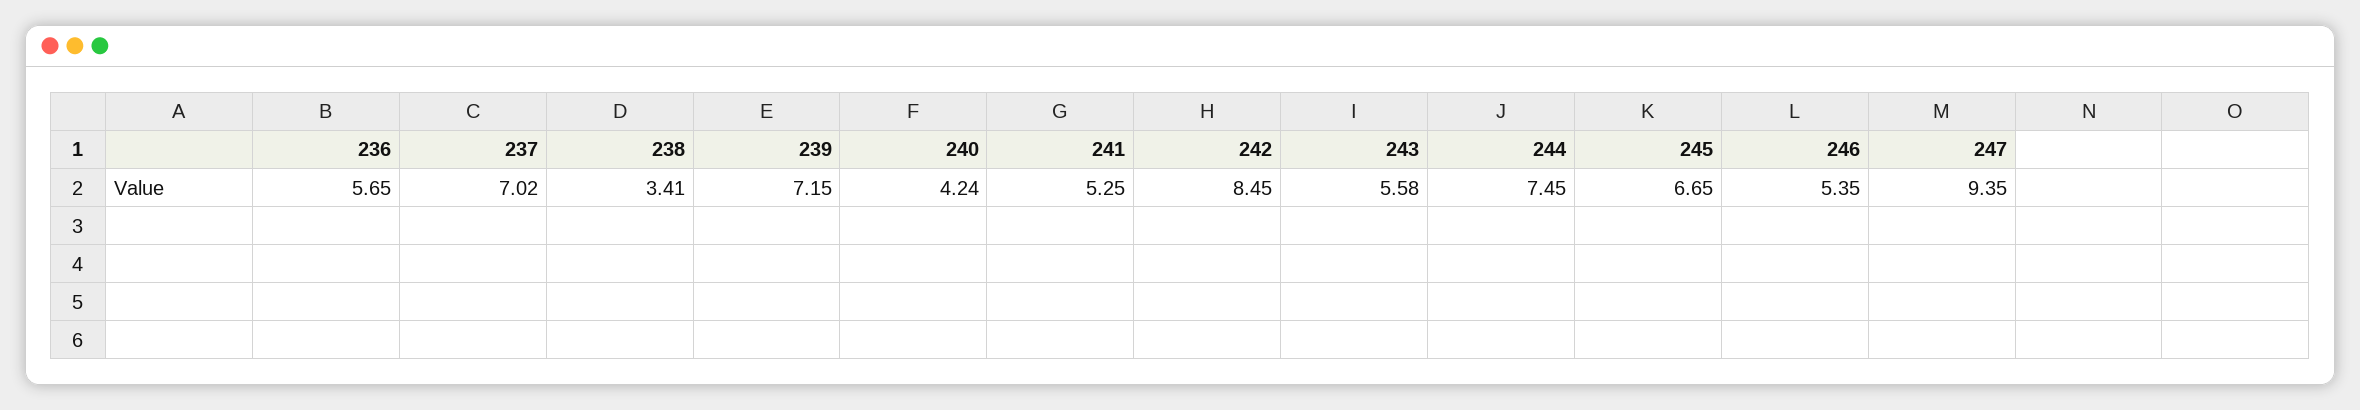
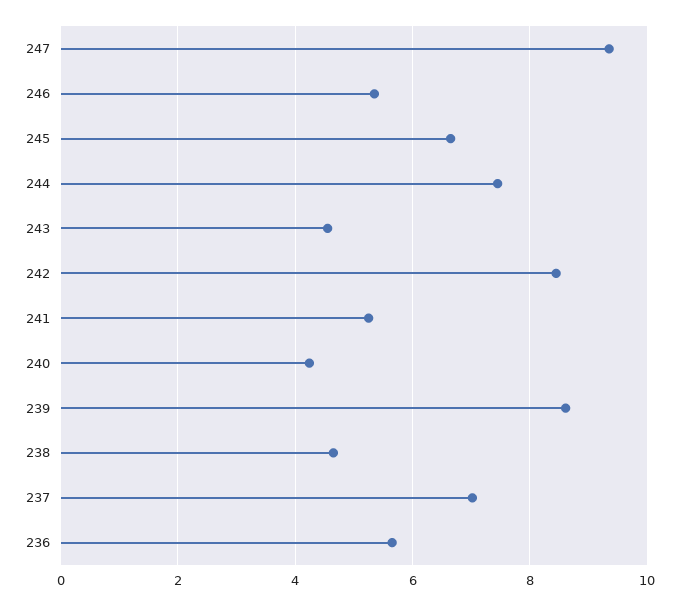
  {
    "236": 5.65,
    "237": 7.02,
-   "238": 3.41,
+   "238": 4.6,
-   "239": 7.15,
+   "239": 8.6,
    "240": 4.24,
    "241": 5.25,
    "242": 8.45,
-   "243": 5.58,
+   "243": 4.6,
    "244": 7.45,
    "245": 6.65,
    "246": 5.35,
    "247": 9.35
  }

